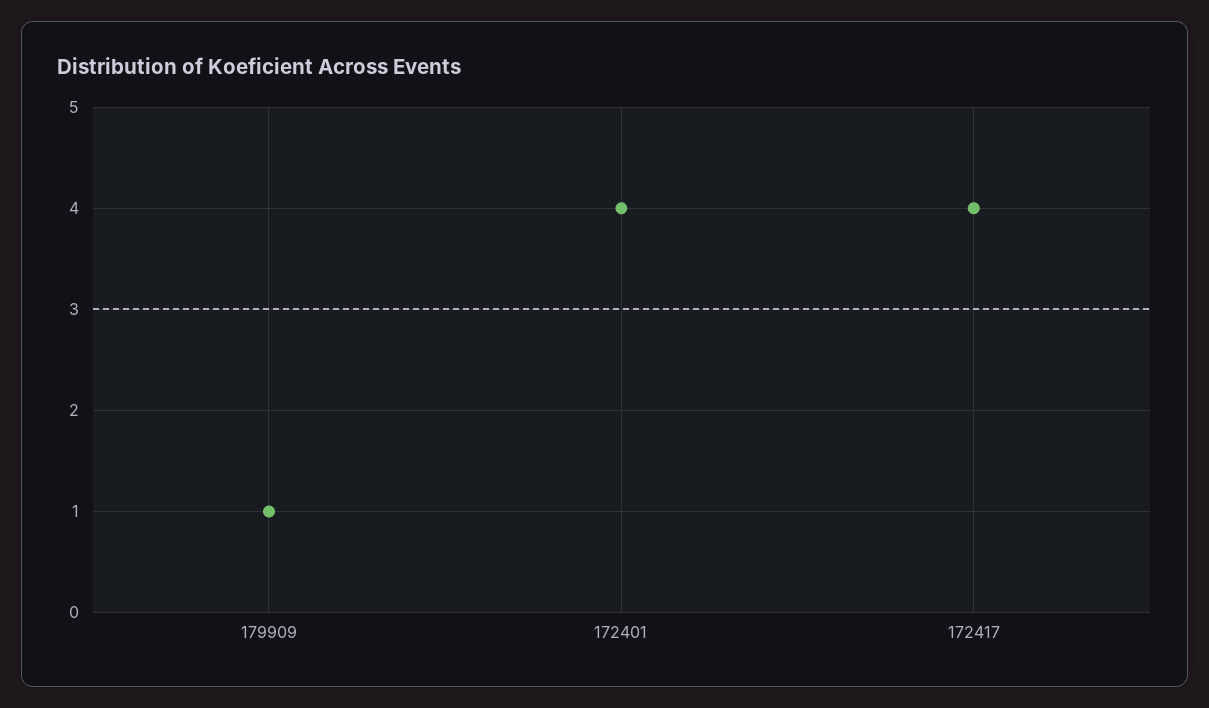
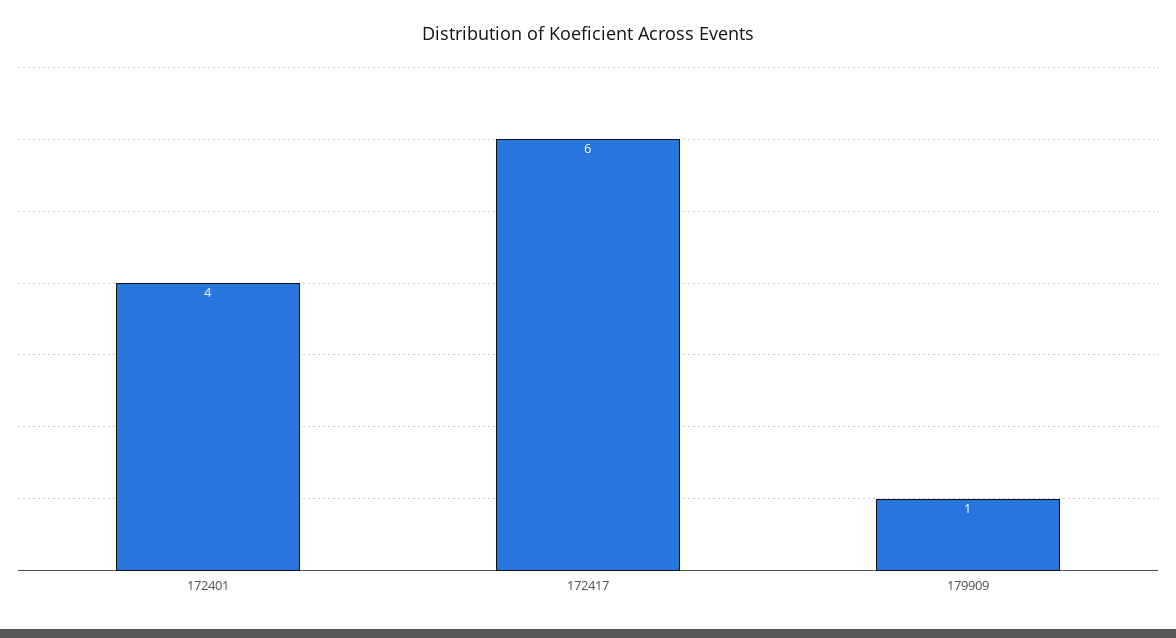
  {
    "179909": 1,
    "172401": 4,
-   "172417": 4
+   "172417": 6
  }

